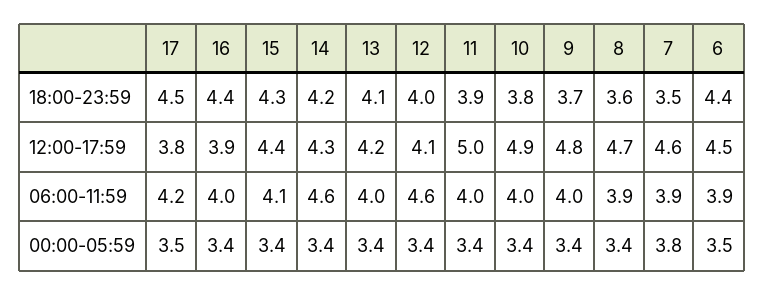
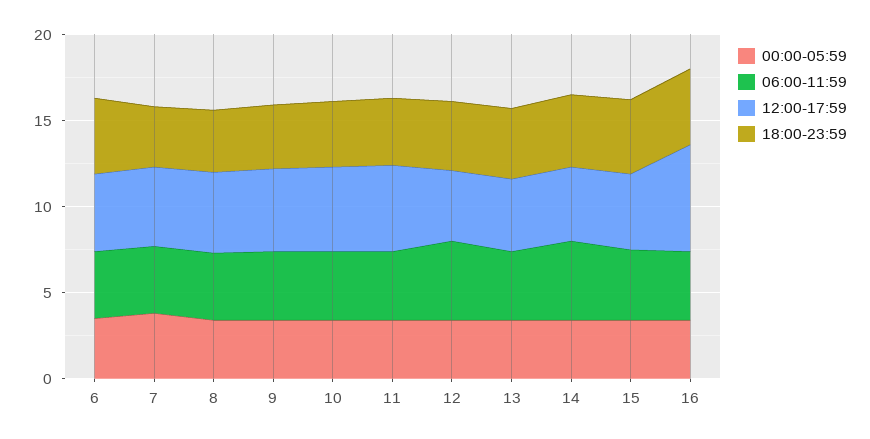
  {
    "18:00-23:59": {
-     "17": 4.5,
      "16": 4.4,
      "15": 4.3,
      "14": 4.2,
      "13": 4.1,
      "12": 4,
      "11": 3.9,
      "10": 3.8,
      "9": 3.7,
      "8": 3.6,
      "7": 3.5,
      "6": 4.4
    },
    "12:00-17:59": {
-     "17": 3.8,
-     "16": 3.9,
+     "16": 6,
      "15": 4.4,
      "14": 4.3,
      "13": 4.2,
      "12": 4.1,
      "11": 5,
      "10": 4.9,
      "9": 4.8,
      "8": 4.7,
      "7": 4.6,
      "6": 4.5
    },
    "06:00-11:59": {
-     "17": 4.2,
      "16": 4,
      "15": 4.1,
      "14": 4.6,
      "13": 4,
      "12": 4.6,
      "11": 4,
      "10": 4,
      "9": 4,
      "8": 3.9,
      "7": 3.9,
      "6": 3.9
    },
    "00:00-05:59": {
-     "17": 3.5,
      "16": 3.4,
      "15": 3.4,
      "14": 3.4,
      "13": 3.4,
      "12": 3.4,
      "11": 3.4,
      "10": 3.4,
      "9": 3.4,
      "8": 3.4,
      "7": 3.8,
      "6": 3.5
    }
  }

